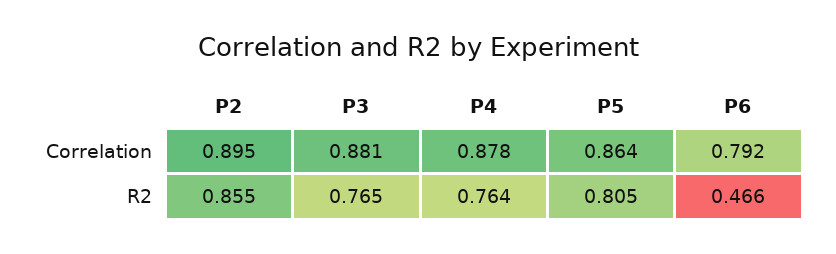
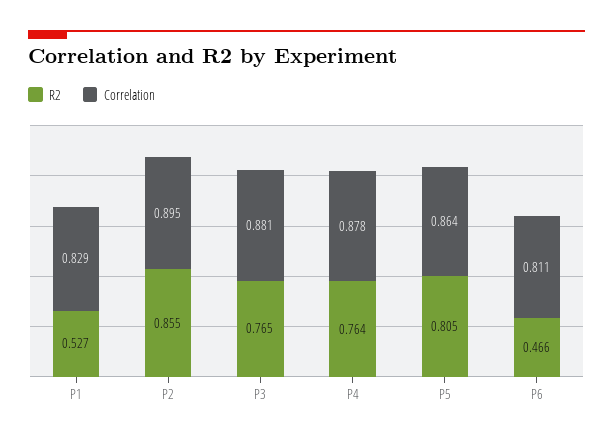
  {
    "Correlation": {
      "P2": 0.895,
      "P3": 0.881,
      "P4": 0.878,
      "P5": 0.864,
-     "P6": 0.792
+     "P6": 0.811,
+     "P1": 0.829
    },
    "R2": {
      "P2": 0.855,
      "P3": 0.765,
      "P4": 0.764,
      "P5": 0.805,
-     "P6": 0.466
+     "P6": 0.466,
+     "P1": 0.527
    }
  }

